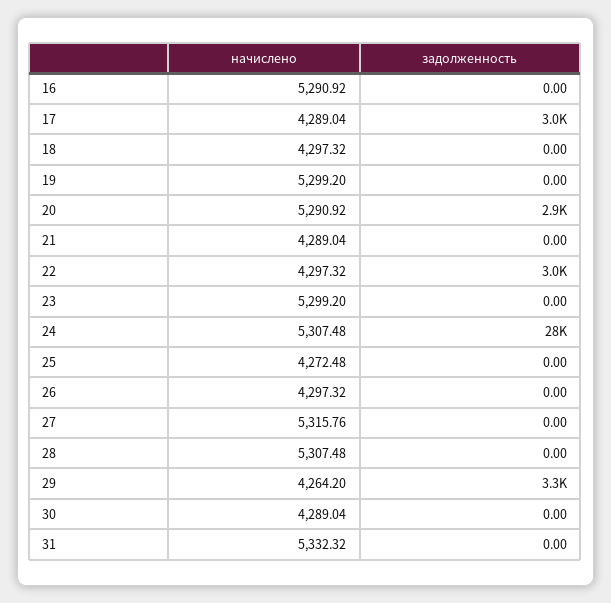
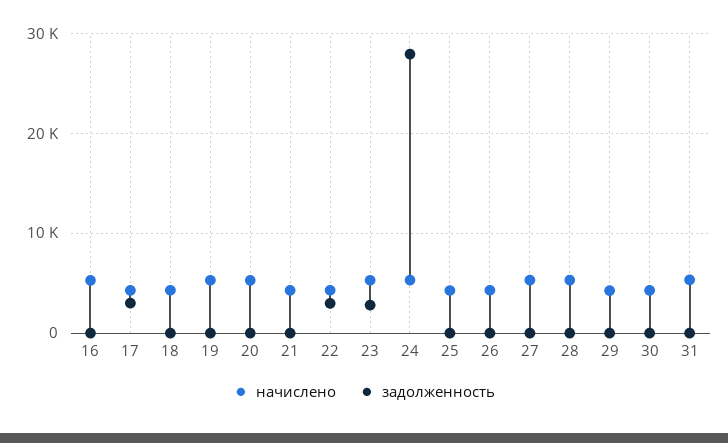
  {
    "начислено": {
      "16": 5290.92,
      "17": 4289.04,
      "18": 4297.32,
      "19": 5299.2,
      "20": 5290.92,
      "21": 4289.04,
      "22": 4297.32,
      "23": 5299.2,
      "24": 5307.48,
      "25": 4272.48,
      "26": 4297.32,
      "27": 5315.76,
      "28": 5307.48,
      "29": 4264.2,
      "30": 4289.04,
      "31": 5332.32
    },
    "задолженность": {
      "16": 0,
      "17": 3000,
      "18": 0,
      "19": 0,
-     "20": 2900,
+     "20": 0,
      "21": 0,
      "22": 3000,
-     "23": 0,
+     "23": 3000,
      "24": 28000,
      "25": 0,
      "26": 0,
      "27": 0,
      "28": 0,
-     "29": 3300,
+     "29": 0,
      "30": 0,
      "31": 0
    }
  }

